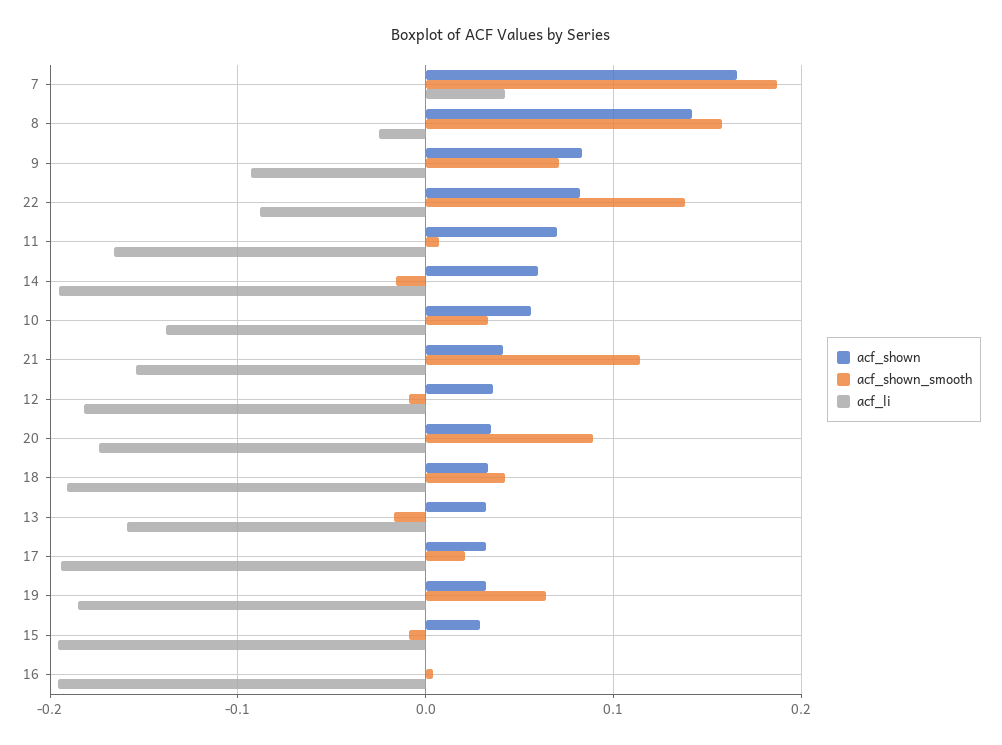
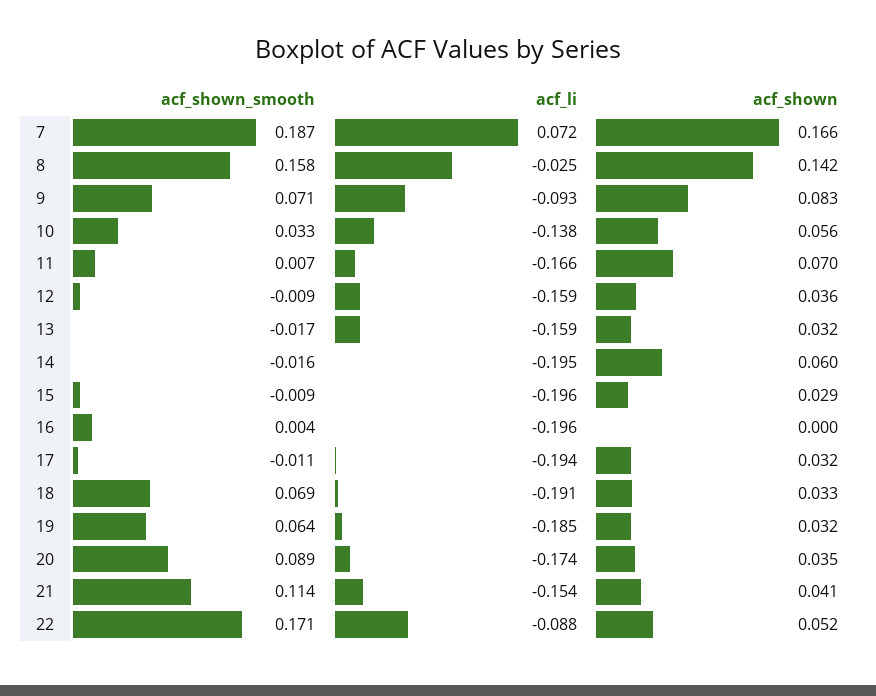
  {
    "acf_shown": {
      "7": 0.166,
      "8": 0.142,
      "9": 0.083,
-     "22": 0.08,
+     "22": 0.052,
      "11": 0.07,
      "14": 0.06,
      "10": 0.056,
      "21": 0.041,
      "12": 0.036,
      "20": 0.035,
      "18": 0.033,
      "13": 0.032,
      "17": 0.032,
      "19": 0.032,
      "15": 0.029,
      "16": 0
    },
    "acf_shown_smooth": {
      "7": 0.187,
      "8": 0.158,
      "9": 0.071,
-     "22": 0.14,
+     "22": 0.171,
      "11": 0.007,
      "14": -0.016,
      "10": 0.033,
      "21": 0.114,
      "12": -0.009,
      "20": 0.089,
-     "18": 0.04,
+     "18": 0.069,
      "13": -0.017,
-     "17": 0.02,
+     "17": -0.011,
      "19": 0.064,
      "15": -0.009,
      "16": 0.004
    },
    "acf_li": {
-     "7": 0.04,
+     "7": 0.072,
      "8": -0.025,
      "9": -0.093,
      "22": -0.088,
      "11": -0.166,
      "14": -0.195,
      "10": -0.138,
      "21": -0.154,
-     "12": -0.18,
+     "12": -0.159,
      "20": -0.174,
      "18": -0.191,
      "13": -0.159,
      "17": -0.194,
      "19": -0.185,
      "15": -0.196,
      "16": -0.196
    }
  }

